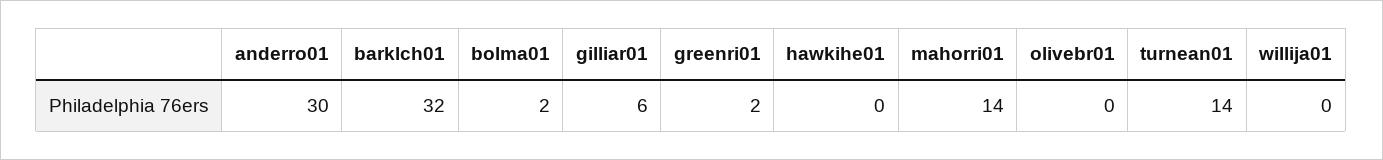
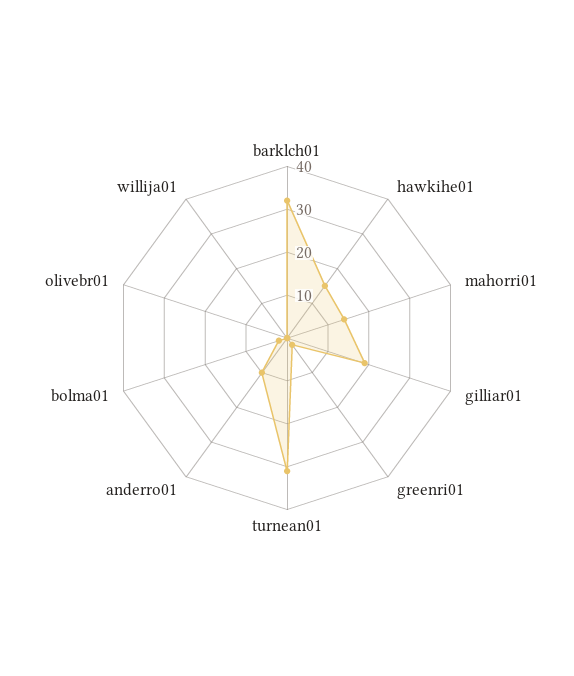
  {
-   "anderro01": 30,
+   "anderro01": 10,
    "barklch01": 32,
    "bolma01": 2,
-   "gilliar01": 6,
+   "gilliar01": 20,
    "greenri01": 2,
-   "hawkihe01": 0,
+   "hawkihe01": 15,
    "mahorri01": 14,
    "olivebr01": 0,
-   "turnean01": 14,
+   "turnean01": 30,
    "willija01": 0
  }

